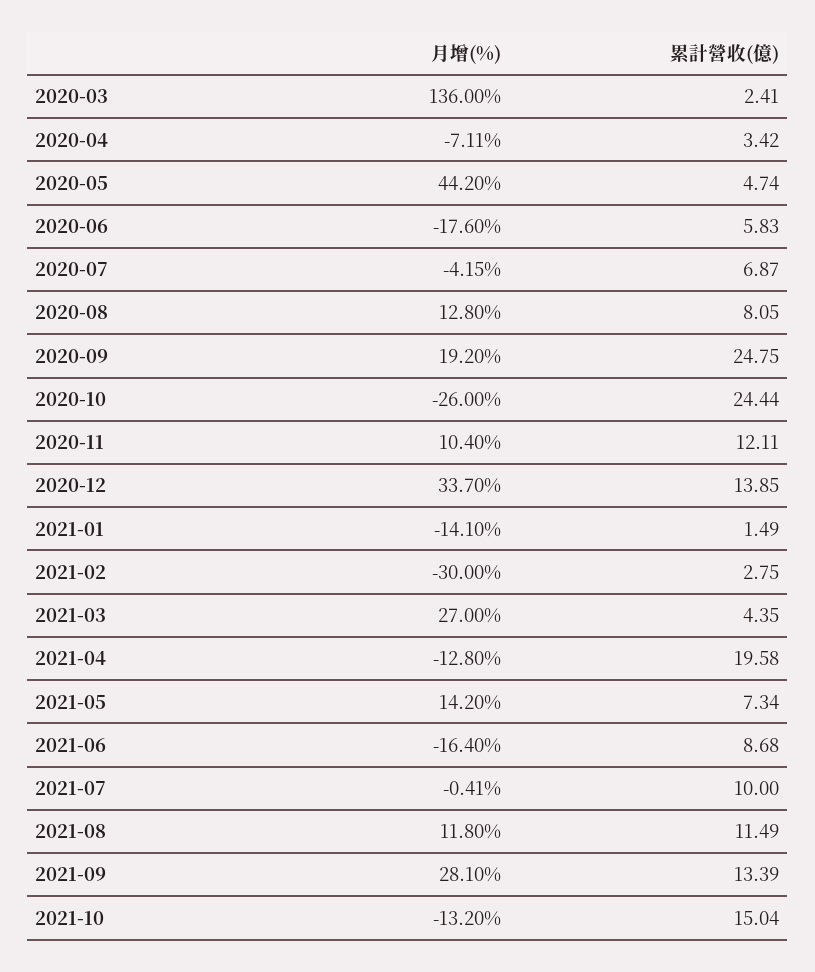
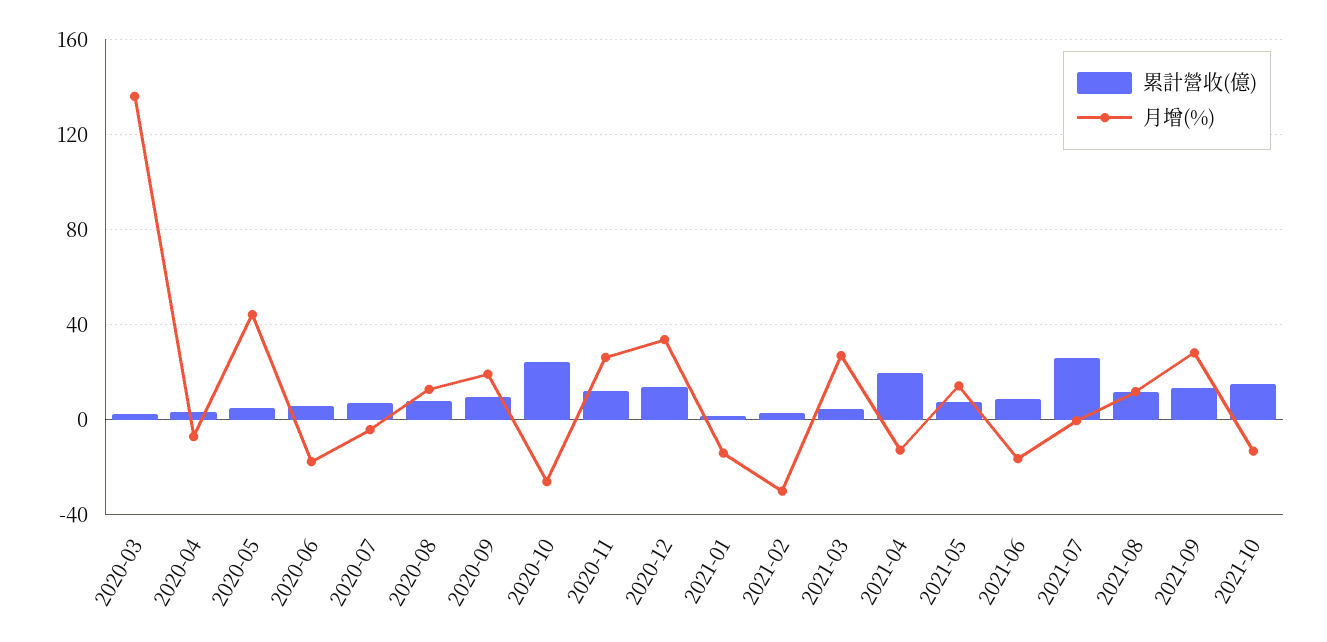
  {
    "月增(%)": {
      "2020-03": 136,
      "2020-04": -7.11,
      "2020-05": 44.2,
      "2020-06": -17.6,
      "2020-07": -4.15,
      "2020-08": 12.8,
      "2020-09": 19.2,
      "2020-10": -26,
-     "2020-11": 10.4,
+     "2020-11": 25,
      "2020-12": 33.7,
      "2021-01": -14.1,
      "2021-02": -30,
      "2021-03": 27,
      "2021-04": -12.8,
      "2021-05": 14.2,
      "2021-06": -16.4,
      "2021-07": -0.41,
      "2021-08": 11.8,
      "2021-09": 28.1,
      "2021-10": -13.2
    },
    "累計營收(億)": {
      "2020-03": 2.41,
      "2020-04": 3.42,
      "2020-05": 4.74,
      "2020-06": 5.83,
      "2020-07": 6.87,
      "2020-08": 8.05,
-     "2020-09": 24.75,
+     "2020-09": 10,
      "2020-10": 24.44,
      "2020-11": 12.11,
      "2020-12": 13.85,
      "2021-01": 1.49,
      "2021-02": 2.75,
      "2021-03": 4.35,
      "2021-04": 19.58,
      "2021-05": 7.34,
      "2021-06": 8.68,
-     "2021-07": 10,
+     "2021-07": 25,
      "2021-08": 11.49,
      "2021-09": 13.39,
      "2021-10": 15.04
    }
  }

